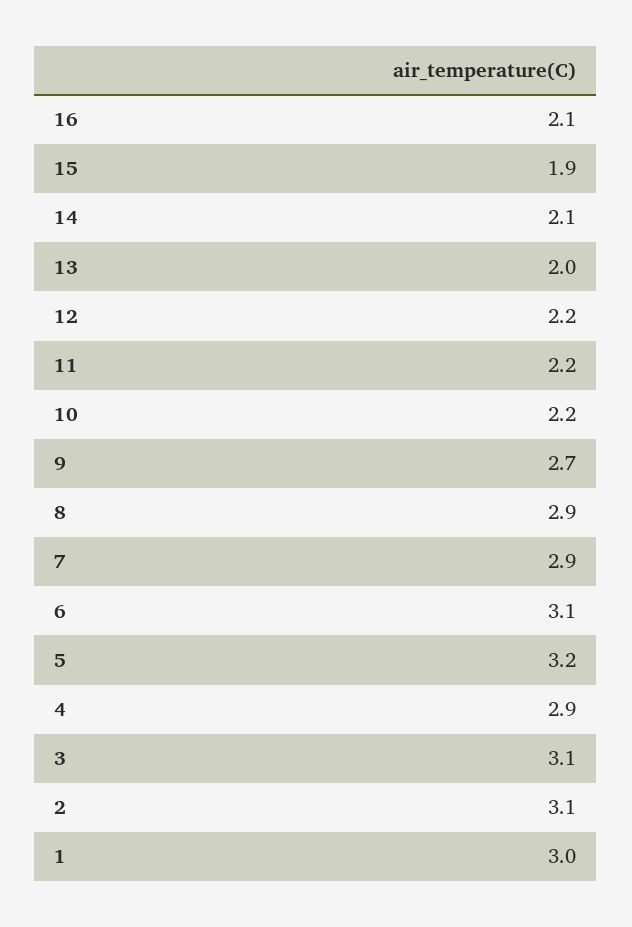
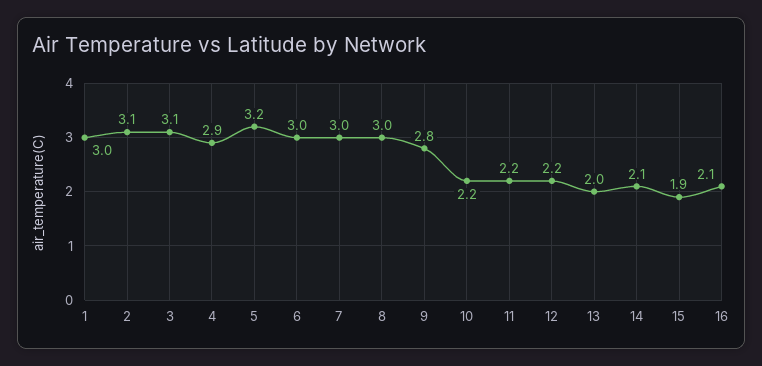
  {
    "16": 2.1,
    "15": 1.9,
    "14": 2.1,
    "13": 2,
    "12": 2.2,
    "11": 2.2,
    "10": 2.2,
-   "9": 2.7,
+   "9": 2.8,
-   "8": 2.9,
+   "8": 3,
-   "7": 2.9,
+   "7": 3,
-   "6": 3.1,
+   "6": 3,
    "5": 3.2,
    "4": 2.9,
    "3": 3.1,
    "2": 3.1,
    "1": 3
  }

